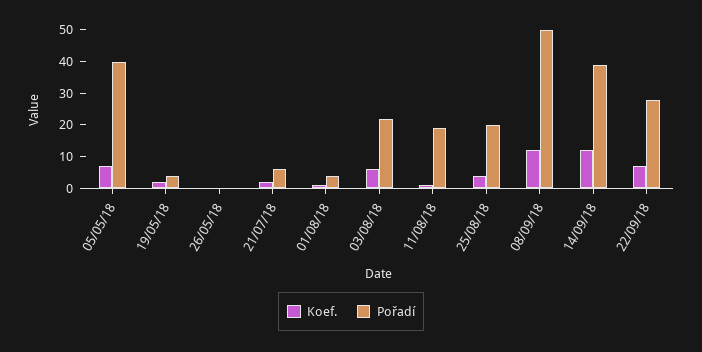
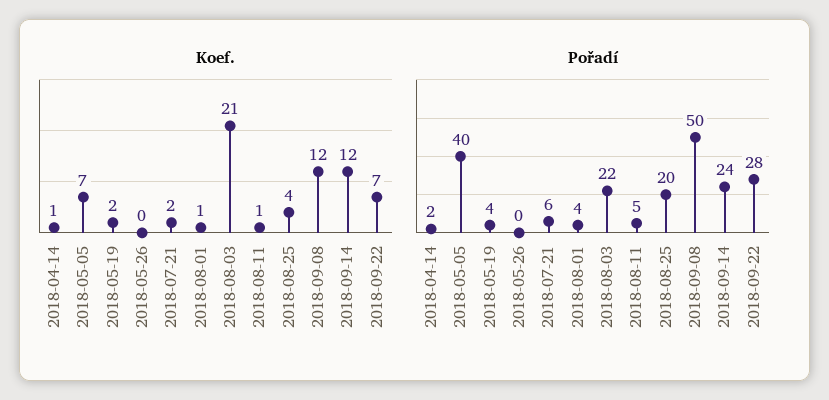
  {
    "Koef.": {
      "05/05/18": 7,
      "19/05/18": 2,
      "26/05/18": 0,
      "21/07/18": 2,
      "01/08/18": 1,
-     "03/08/18": 5,
+     "03/08/18": 21,
      "11/08/18": 1,
      "25/08/18": 4,
      "08/09/18": 12,
      "14/09/18": 12,
-     "22/09/18": 7
+     "22/09/18": 7,
+     "2018-04-14": 1
    },
    "Pořadí": {
      "05/05/18": 40,
      "19/05/18": 4,
      "26/05/18": 0,
      "21/07/18": 6,
      "01/08/18": 4,
      "03/08/18": 22,
-     "11/08/18": 20,
+     "11/08/18": 5,
      "25/08/18": 20,
      "08/09/18": 50,
-     "14/09/18": 40,
+     "14/09/18": 24,
-     "22/09/18": 28
+     "22/09/18": 28,
+     "2018-04-14": 2
    }
  }

